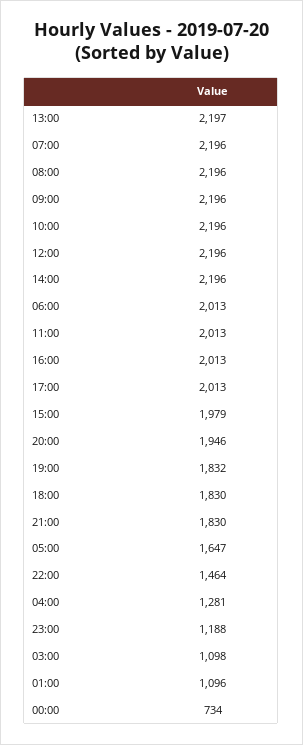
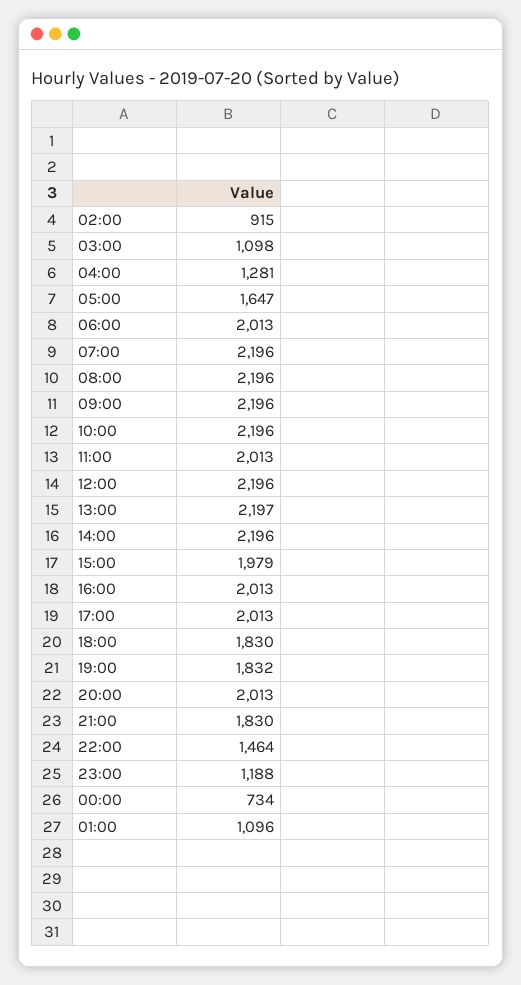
  {
    "13:00": 2197,
    "07:00": 2196,
    "08:00": 2196,
    "09:00": 2196,
    "10:00": 2196,
    "12:00": 2196,
    "14:00": 2196,
    "06:00": 2013,
    "11:00": 2013,
    "16:00": 2013,
    "17:00": 2013,
    "15:00": 1979,
-   "20:00": 1946,
+   "20:00": 2013,
    "19:00": 1832,
    "18:00": 1830,
    "21:00": 1830,
    "05:00": 1647,
    "22:00": 1464,
    "04:00": 1281,
    "23:00": 1188,
    "03:00": 1098,
    "01:00": 1096,
-   "00:00": 734
+   "00:00": 734,
+   "02:00": 915
  }

